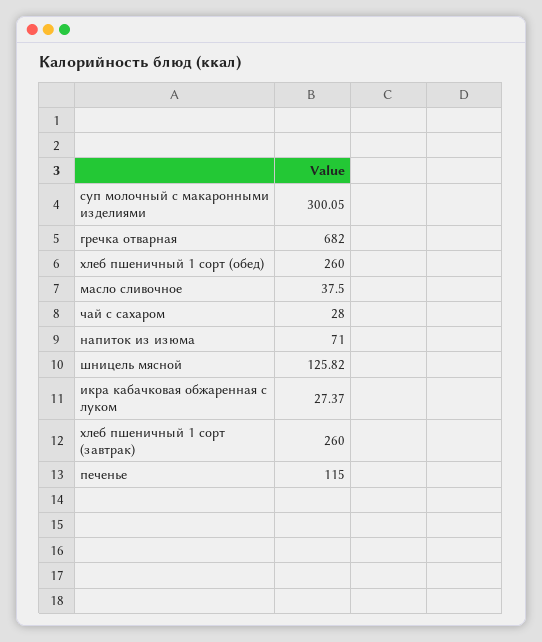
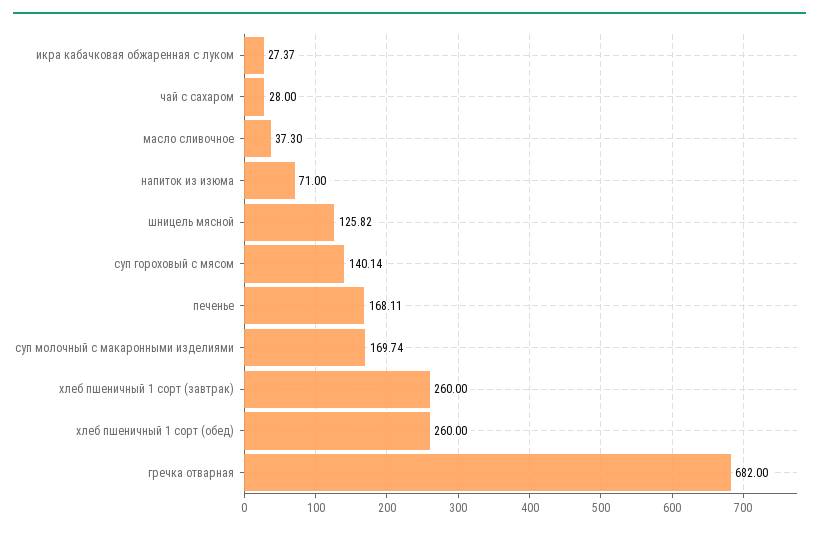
  {
-   "суп молочный с макаронными изделиями": 300.05,
+   "суп молочный с макаронными изделиями": 169.74,
    "гречка отварная": 682,
    "хлеб пшеничный 1 сорт (обед)": 260,
-   "масло сливочное": 37.5,
+   "масло сливочное": 37.3,
    "чай с сахаром": 28,
    "напиток из изюма": 71,
    "шницель мясной": 125.82,
    "икра кабачковая обжаренная с луком": 27.37,
    "хлеб пшеничный 1 сорт (завтрак)": 260,
-   "печенье": 115
+   "печенье": 168.11,
+   "суп гороховый с мясом": 140.14
  }

